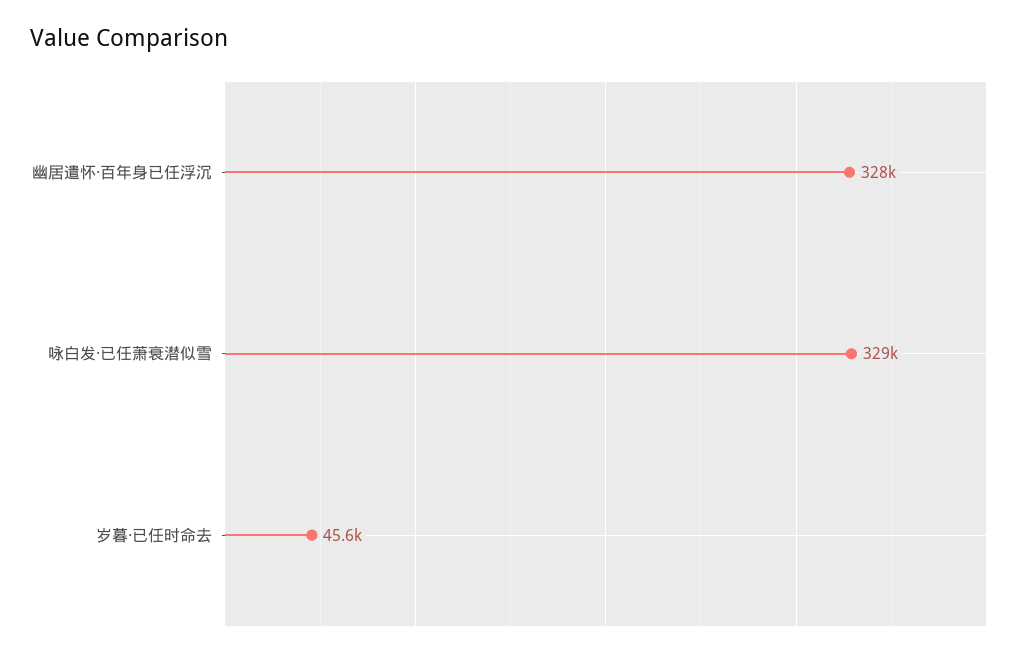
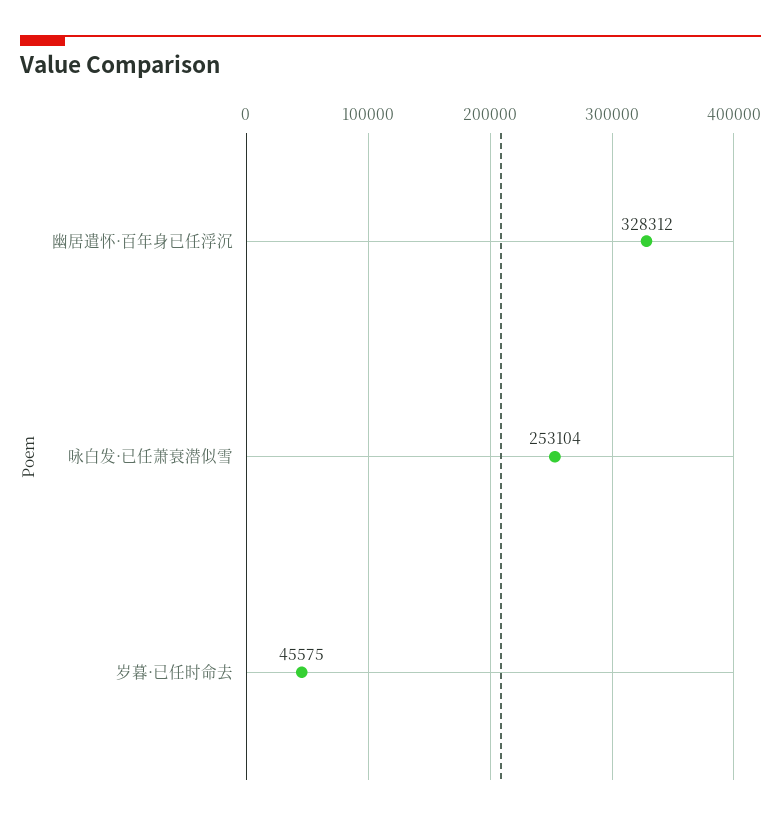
  {
    "幽居遣怀·百年身已任浮沉": 328312,
-   "咏白发·已任萧衰潜似雪": 329000,
+   "咏白发·已任萧衰潜似雪": 253104,
    "岁暮·已任时命去": 45575
  }

